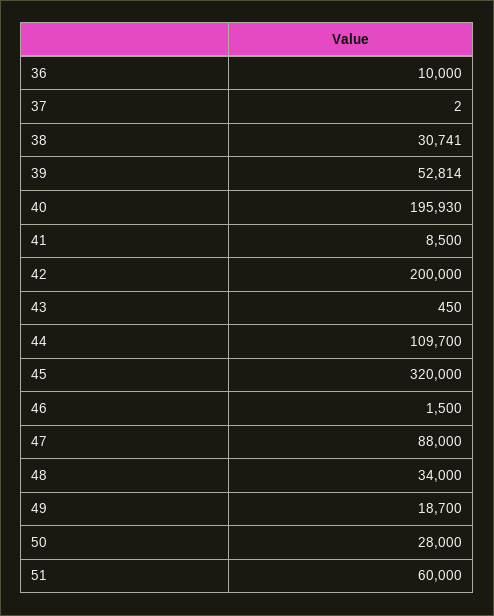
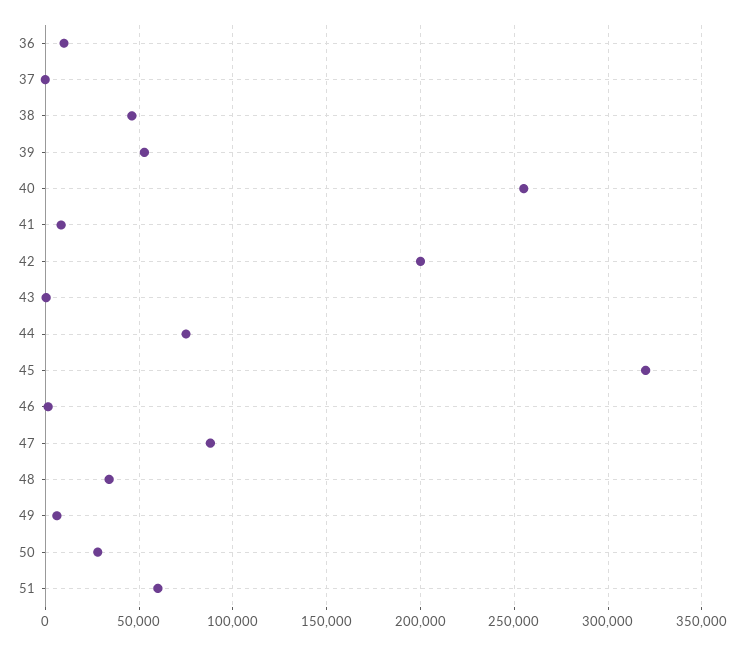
  {
    "36": 10000,
    "37": 2,
-   "38": 30741,
+   "38": 45000,
    "39": 52814,
-   "40": 195930,
+   "40": 255000,
    "41": 8500,
    "42": 200000,
    "43": 450,
-   "44": 109700,
+   "44": 75000,
    "45": 320000,
    "46": 1500,
    "47": 88000,
    "48": 34000,
-   "49": 18700,
+   "49": 5000,
    "50": 28000,
    "51": 60000
  }

